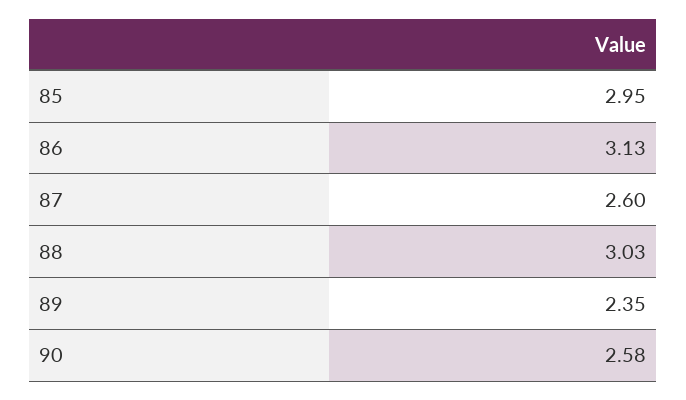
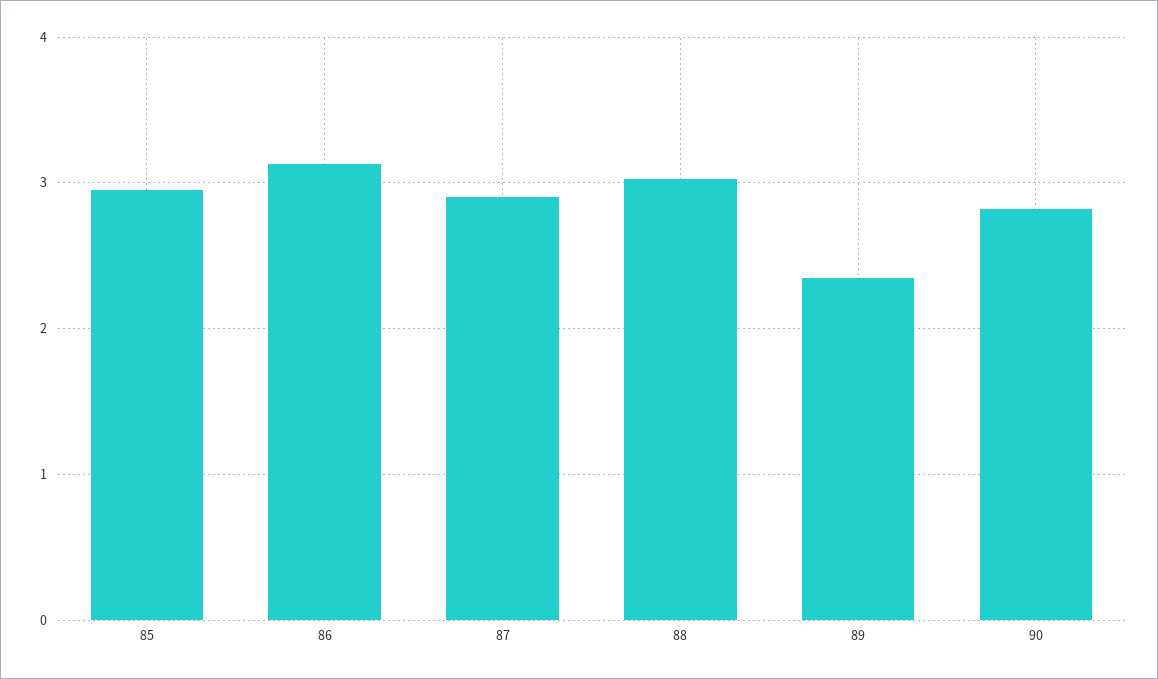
  {
    "85": 2.95,
    "86": 3.13,
-   "87": 2.6,
+   "87": 2.9,
    "88": 3.03,
    "89": 2.35,
-   "90": 2.58
+   "90": 2.8
  }

